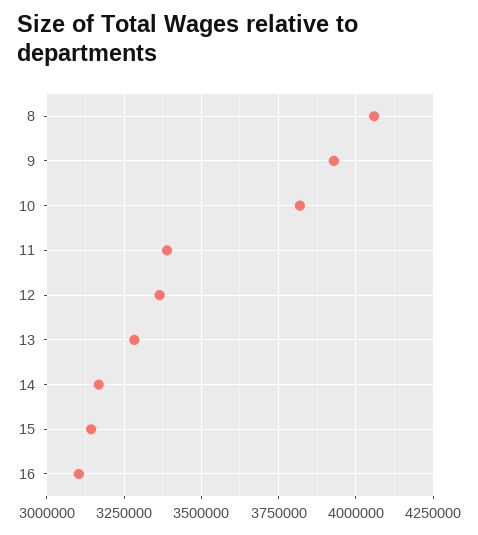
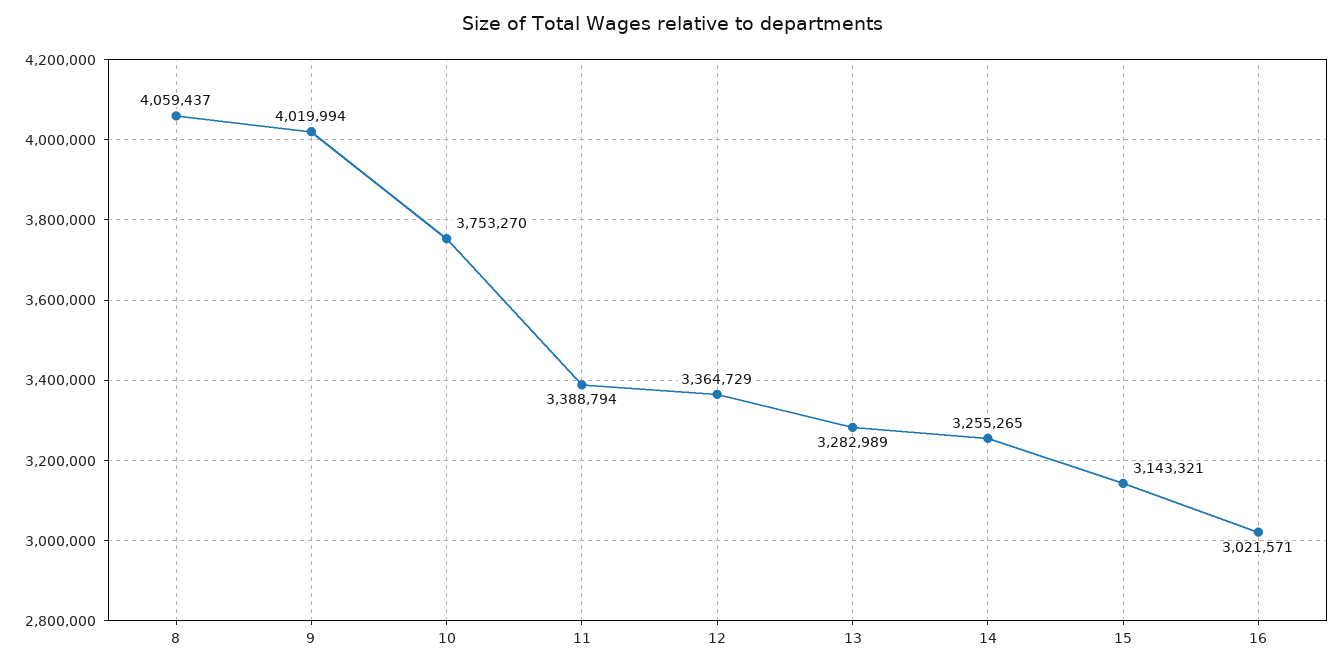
  {
    "8": 4059437,
-   "9": 3925000,
+   "9": 4019994,
-   "10": 3825000,
+   "10": 3753270,
    "11": 3388794,
    "12": 3364729,
    "13": 3282989,
-   "14": 3175000,
+   "14": 3255265,
    "15": 3143321,
-   "16": 3100000
+   "16": 3021571
  }

